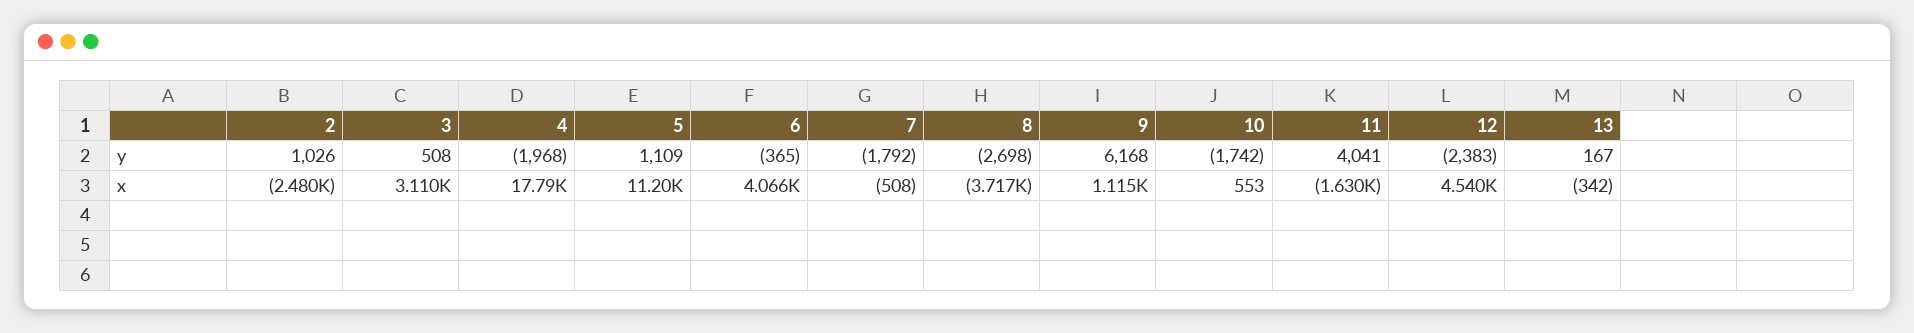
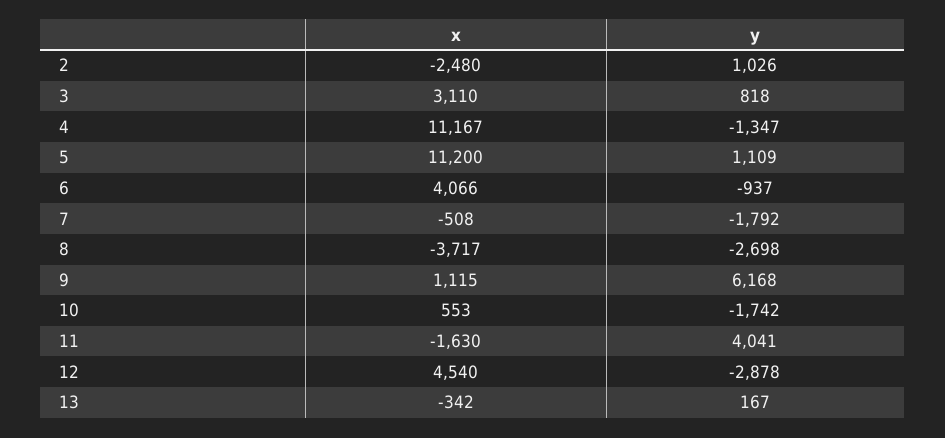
  {
    "2": {
      "y": 1026,
      "x": -2480
    },
    "3": {
-     "y": 508,
+     "y": 818,
      "x": 3110
    },
    "4": {
-     "y": -1968,
+     "y": -1347,
-     "x": 17790
+     "x": 11167
    },
    "5": {
      "y": 1109,
      "x": 11200
    },
    "6": {
-     "y": -365,
+     "y": -937,
      "x": 4066
    },
    "7": {
      "y": -1792,
      "x": -508
    },
    "8": {
      "y": -2698,
      "x": -3717
    },
    "9": {
      "y": 6168,
      "x": 1115
    },
    "10": {
      "y": -1742,
      "x": 553
    },
    "11": {
      "y": 4041,
      "x": -1630
    },
    "12": {
-     "y": -2383,
+     "y": -2878,
      "x": 4540
    },
    "13": {
      "y": 167,
      "x": -342
    }
  }

